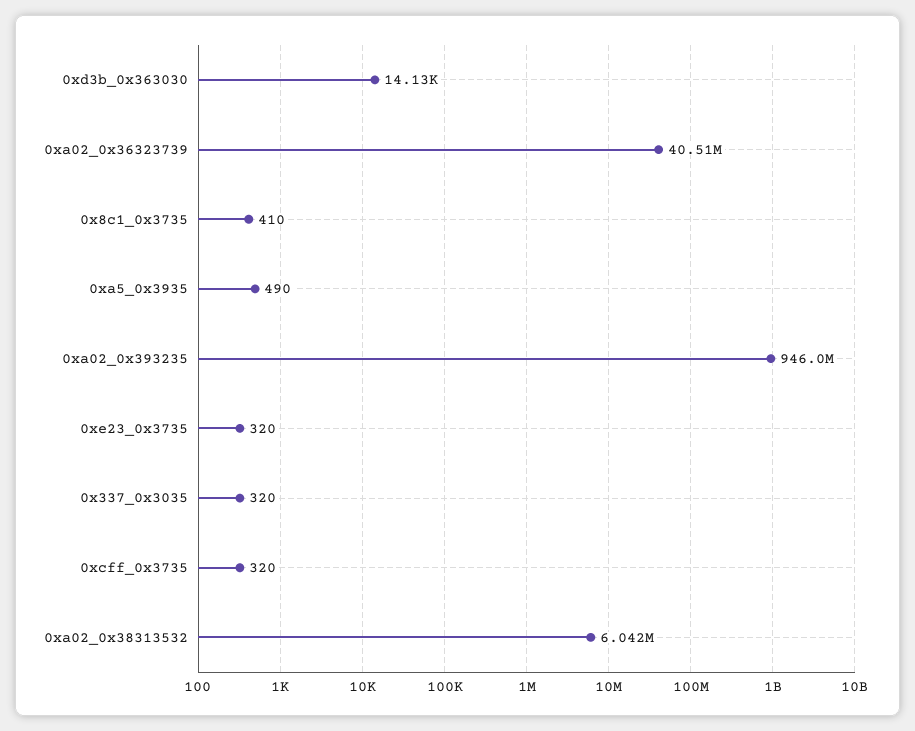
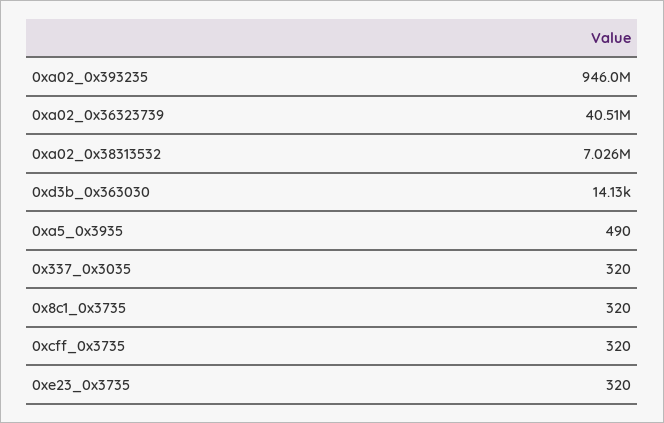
  {
    "0xd3b_0x363030": 14130,
    "0xa02_0x36323739": 40510000,
-   "0x8c1_0x3735": 410,
+   "0x8c1_0x3735": 320,
    "0xa5_0x3935": 490,
    "0xa02_0x393235": 946000000,
    "0xe23_0x3735": 320,
    "0x337_0x3035": 320,
    "0xcff_0x3735": 320,
-   "0xa02_0x38313532": 6042000
+   "0xa02_0x38313532": 7026000
  }

